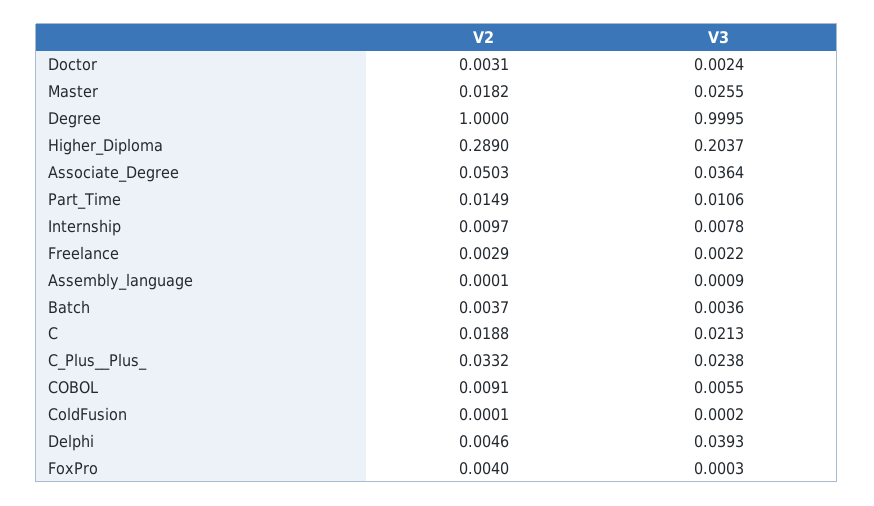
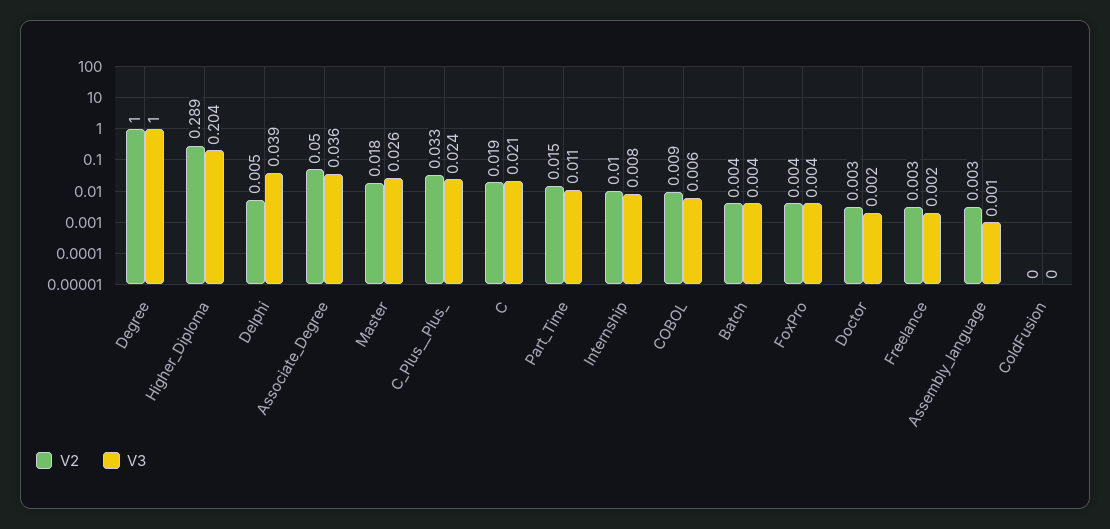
  {
    "V2": {
      "Doctor": 0.0031,
      "Master": 0.0182,
      "Degree": 1,
      "Higher_Diploma": 0.289,
      "Associate_Degree": 0.0503,
      "Part_Time": 0.0149,
      "Internship": 0.0097,
      "Freelance": 0.0029,
-     "Assembly_language": 0.0001,
+     "Assembly_language": 0.003,
      "Batch": 0.0037,
      "C": 0.0188,
      "C_Plus__Plus_": 0.0332,
      "COBOL": 0.0091,
      "ColdFusion": 0.0001,
      "Delphi": 0.0046,
      "FoxPro": 0.004
    },
    "V3": {
      "Doctor": 0.0024,
      "Master": 0.0255,
      "Degree": 0.9995,
      "Higher_Diploma": 0.2037,
      "Associate_Degree": 0.0364,
      "Part_Time": 0.0106,
      "Internship": 0.0078,
      "Freelance": 0.0022,
      "Assembly_language": 0.0009,
      "Batch": 0.0036,
      "C": 0.0213,
      "C_Plus__Plus_": 0.0238,
      "COBOL": 0.0055,
      "ColdFusion": 0.0002,
      "Delphi": 0.0393,
-     "FoxPro": 0.0003
+     "FoxPro": 0.004
    }
  }

